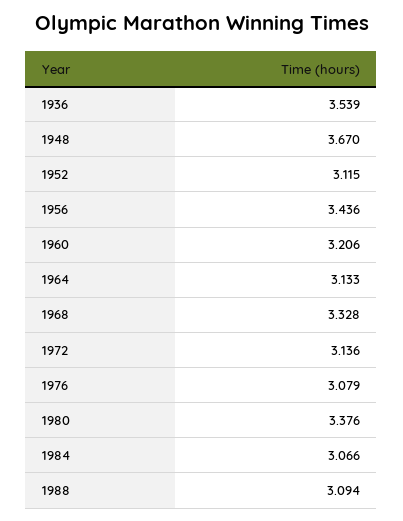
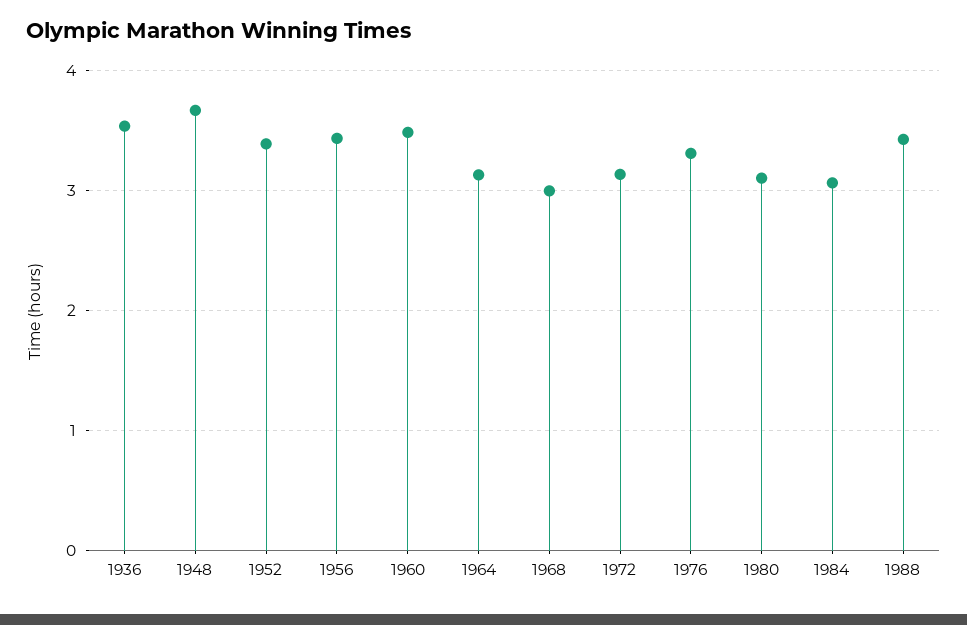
  {
    "1936": 3.539,
    "1948": 3.67,
-   "1952": 3.115,
+   "1952": 3.4,
    "1956": 3.436,
-   "1960": 3.206,
+   "1960": 3.5,
    "1964": 3.133,
-   "1968": 3.328,
+   "1968": 3,
    "1972": 3.136,
-   "1976": 3.079,
+   "1976": 3.3,
-   "1980": 3.376,
+   "1980": 3.1,
    "1984": 3.066,
-   "1988": 3.094
+   "1988": 3.4
  }

